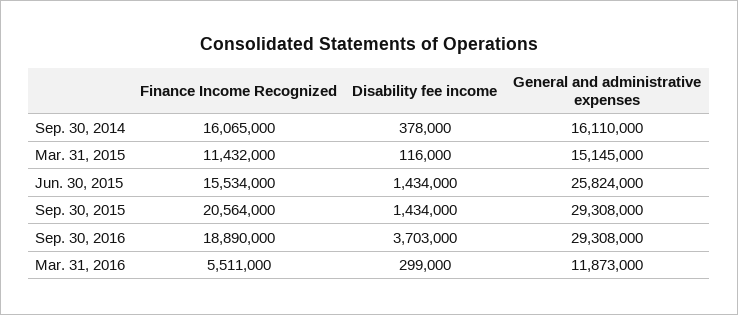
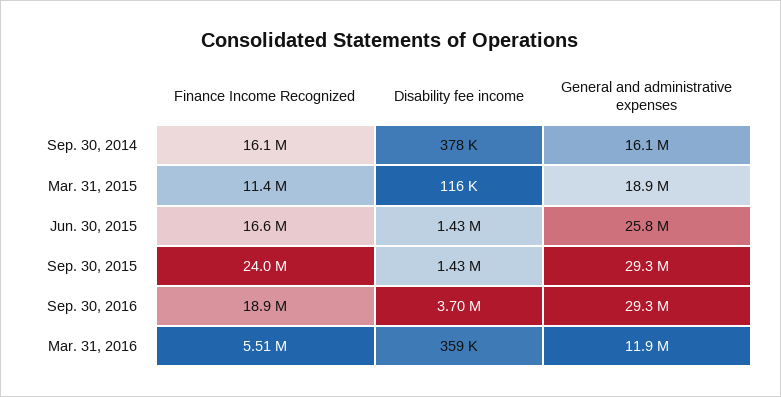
  {
    "Finance Income Recognized": {
      "Sep. 30, 2014": 16065000,
      "Mar. 31, 2015": 11432000,
-     "Jun. 30, 2015": 15534000,
+     "Jun. 30, 2015": 16600000,
-     "Sep. 30, 2015": 20564000,
+     "Sep. 30, 2015": 24000000,
      "Sep. 30, 2016": 18890000,
      "Mar. 31, 2016": 5511000
    },
    "Disability fee income": {
      "Sep. 30, 2014": 378000,
      "Mar. 31, 2015": 116000,
      "Jun. 30, 2015": 1434000,
      "Sep. 30, 2015": 1434000,
      "Sep. 30, 2016": 3703000,
-     "Mar. 31, 2016": 299000
+     "Mar. 31, 2016": 359000
    },
    "General and administrative expenses": {
      "Sep. 30, 2014": 16110000,
-     "Mar. 31, 2015": 15145000,
+     "Mar. 31, 2015": 18900000,
      "Jun. 30, 2015": 25824000,
      "Sep. 30, 2015": 29308000,
      "Sep. 30, 2016": 29308000,
      "Mar. 31, 2016": 11873000
    }
  }

